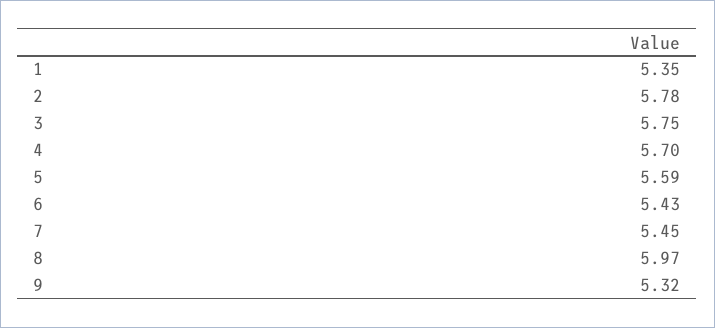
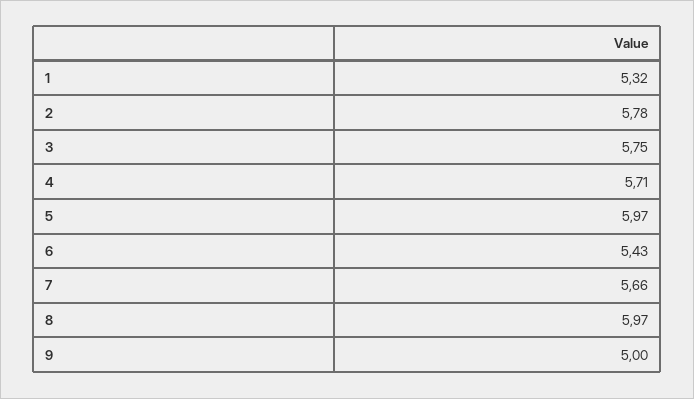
  {
-   "1": 5.35,
+   "1": 5.32,
    "2": 5.78,
    "3": 5.75,
-   "4": 5.7,
+   "4": 5.71,
-   "5": 5.59,
+   "5": 5.97,
    "6": 5.43,
-   "7": 5.45,
+   "7": 5.66,
    "8": 5.97,
-   "9": 5.32
+   "9": 5
  }

